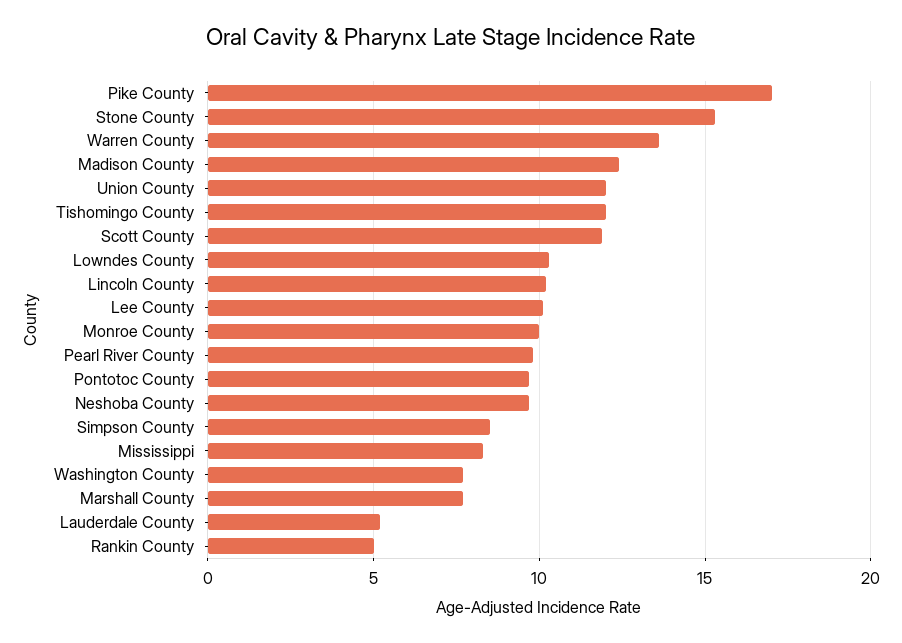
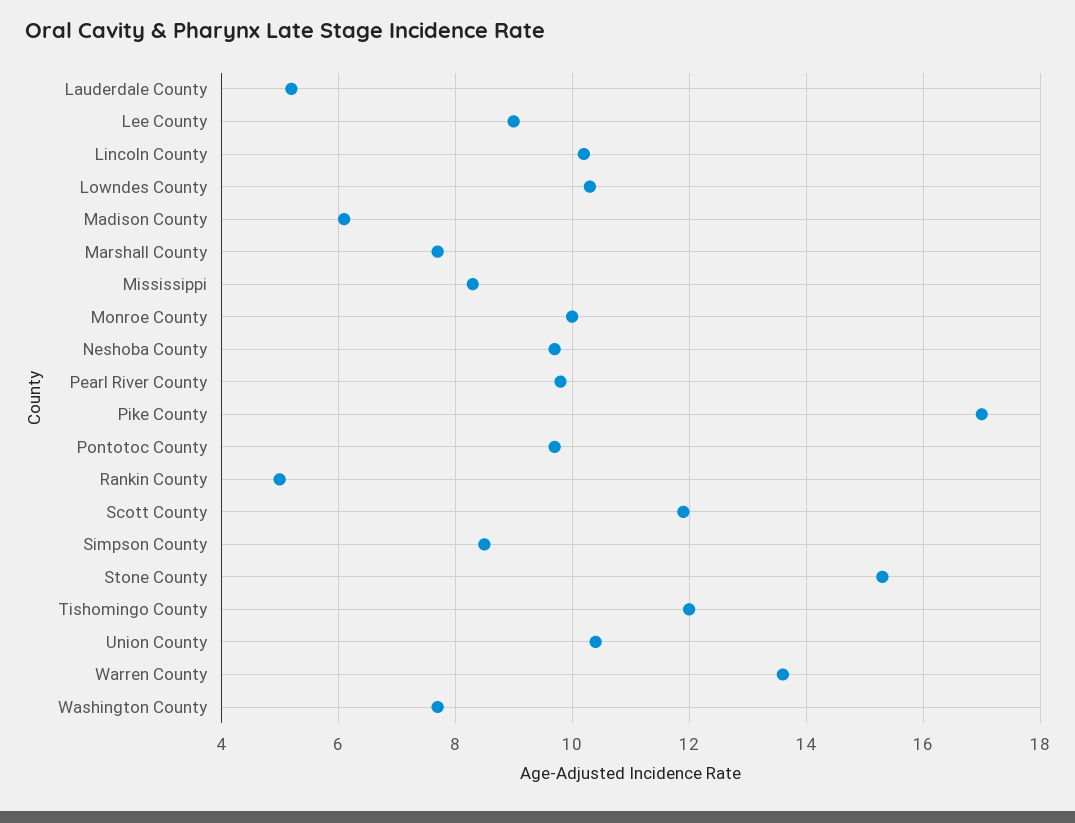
  {
    "Pike County": 17,
    "Stone County": 15.5,
    "Warren County": 13.5,
-   "Madison County": 12.5,
+   "Madison County": 6,
-   "Union County": 12,
+   "Union County": 10.5,
    "Tishomingo County": 12,
    "Scott County": 12,
    "Lowndes County": 10.5,
    "Lincoln County": 10,
-   "Lee County": 10,
+   "Lee County": 9,
    "Monroe County": 10,
    "Pearl River County": 10,
    "Pontotoc County": 9.5,
    "Neshoba County": 9.5,
    "Simpson County": 8.5,
    "Mississippi": 8.5,
    "Washington County": 7.5,
    "Marshall County": 7.5,
    "Lauderdale County": 5,
    "Rankin County": 5
  }

